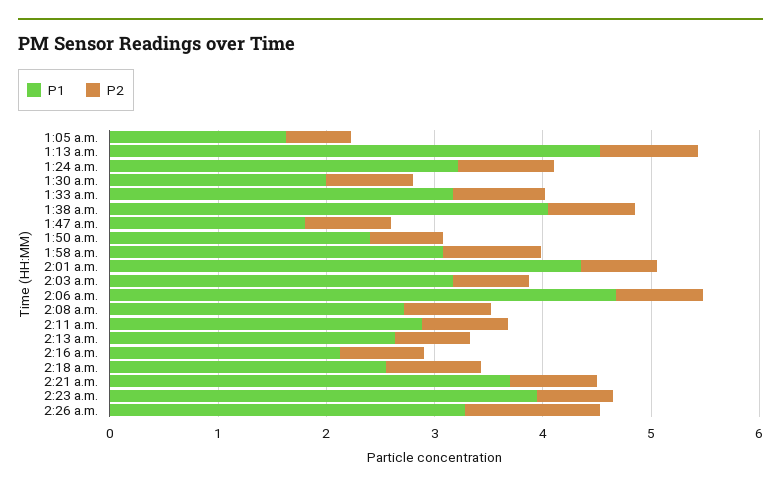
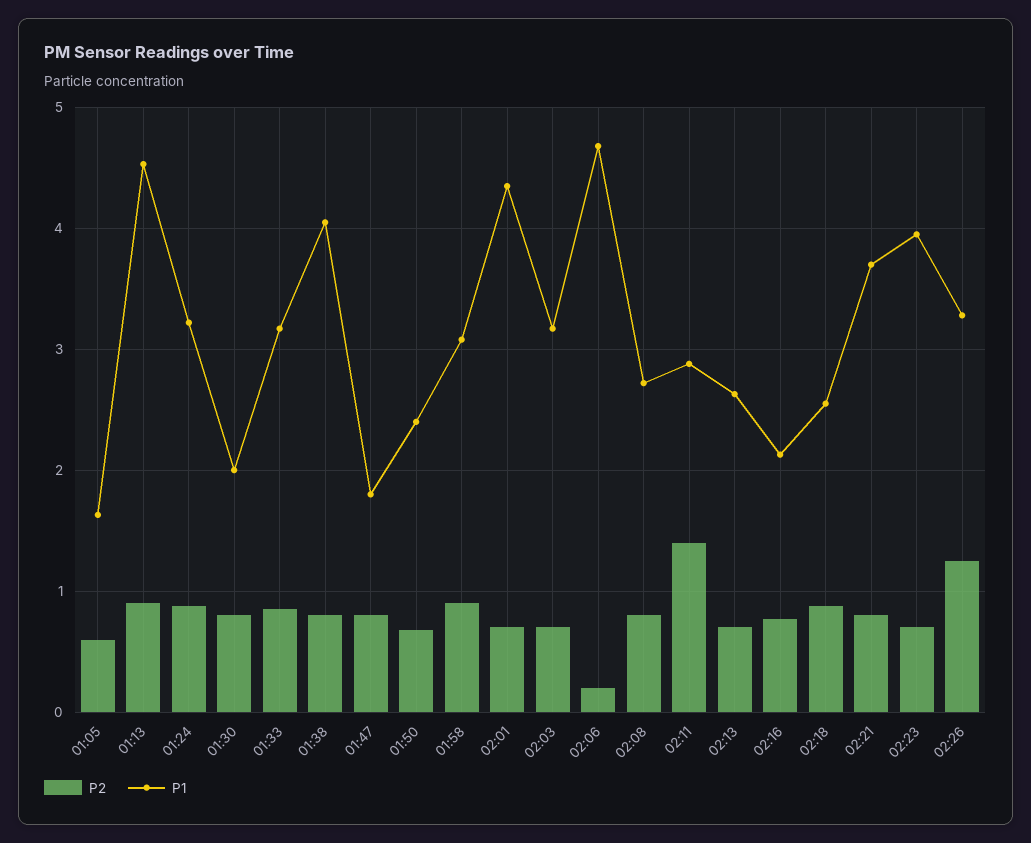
  {
    "P1": {
      "1:05 a.m.": 1.6,
      "1:13 a.m.": 4.5,
      "1:24 a.m.": 3.2,
      "1:30 a.m.": 2,
      "1:33 a.m.": 3.2,
      "1:38 a.m.": 4.1,
      "1:47 a.m.": 1.8,
      "1:50 a.m.": 2.4,
      "1:58 a.m.": 3.1,
      "2:01 a.m.": 4.4,
      "2:03 a.m.": 3.2,
      "2:06 a.m.": 4.7,
      "2:08 a.m.": 2.7,
      "2:11 a.m.": 2.9,
      "2:13 a.m.": 2.6,
      "2:16 a.m.": 2.1,
      "2:18 a.m.": 2.6,
      "2:21 a.m.": 3.7,
      "2:23 a.m.": 4,
      "2:26 a.m.": 3.3
    },
    "P2": {
      "1:05 a.m.": 0.6,
      "1:13 a.m.": 0.9,
      "1:24 a.m.": 0.9,
      "1:30 a.m.": 0.8,
      "1:33 a.m.": 0.9,
      "1:38 a.m.": 0.8,
      "1:47 a.m.": 0.8,
      "1:50 a.m.": 0.7,
      "1:58 a.m.": 0.9,
      "2:01 a.m.": 0.7,
      "2:03 a.m.": 0.7,
-     "2:06 a.m.": 0.8,
+     "2:06 a.m.": 0.2,
      "2:08 a.m.": 0.8,
-     "2:11 a.m.": 0.8,
+     "2:11 a.m.": 1.4,
      "2:13 a.m.": 0.7,
      "2:16 a.m.": 0.8,
      "2:18 a.m.": 0.9,
      "2:21 a.m.": 0.8,
      "2:23 a.m.": 0.7,
      "2:26 a.m.": 1.3
    }
  }

